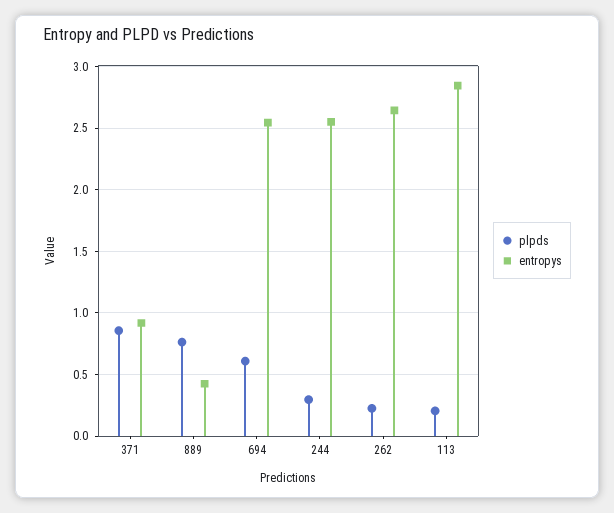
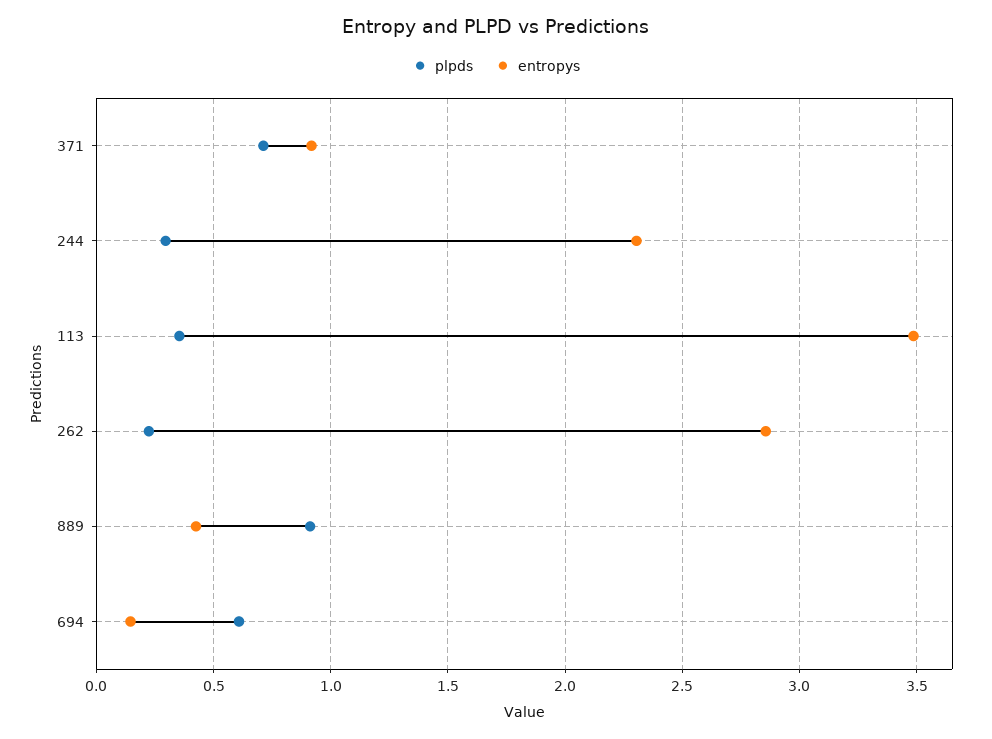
  {
    "plpds": {
-     "371": 0.85,
+     "371": 0.7,
-     "889": 0.75,
+     "889": 0.9,
      "694": 0.6,
      "244": 0.3,
      "262": 0.2,
-     "113": 0.2
+     "113": 0.35
    },
    "entropys": {
      "371": 0.9,
      "889": 0.45,
-     "694": 2.55,
+     "694": 0.15,
-     "244": 2.55,
+     "244": 2.3,
-     "262": 2.65,
+     "262": 2.85,
-     "113": 2.85
+     "113": 3.5
    }
  }

